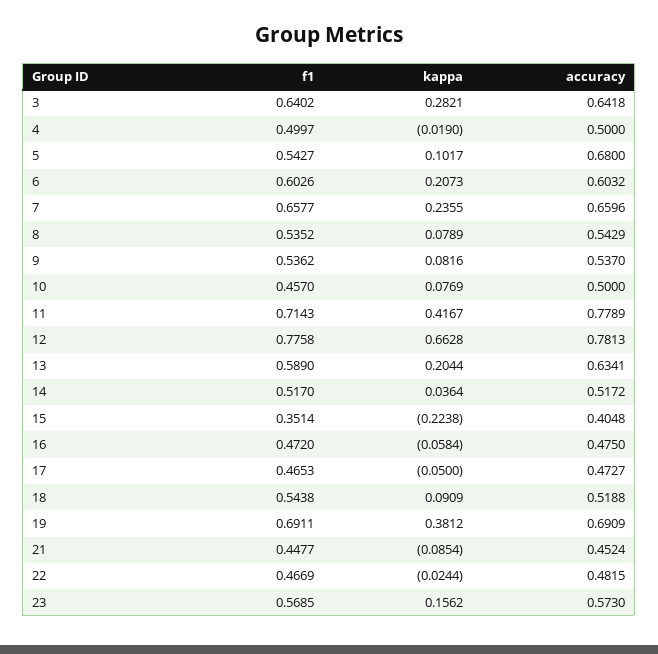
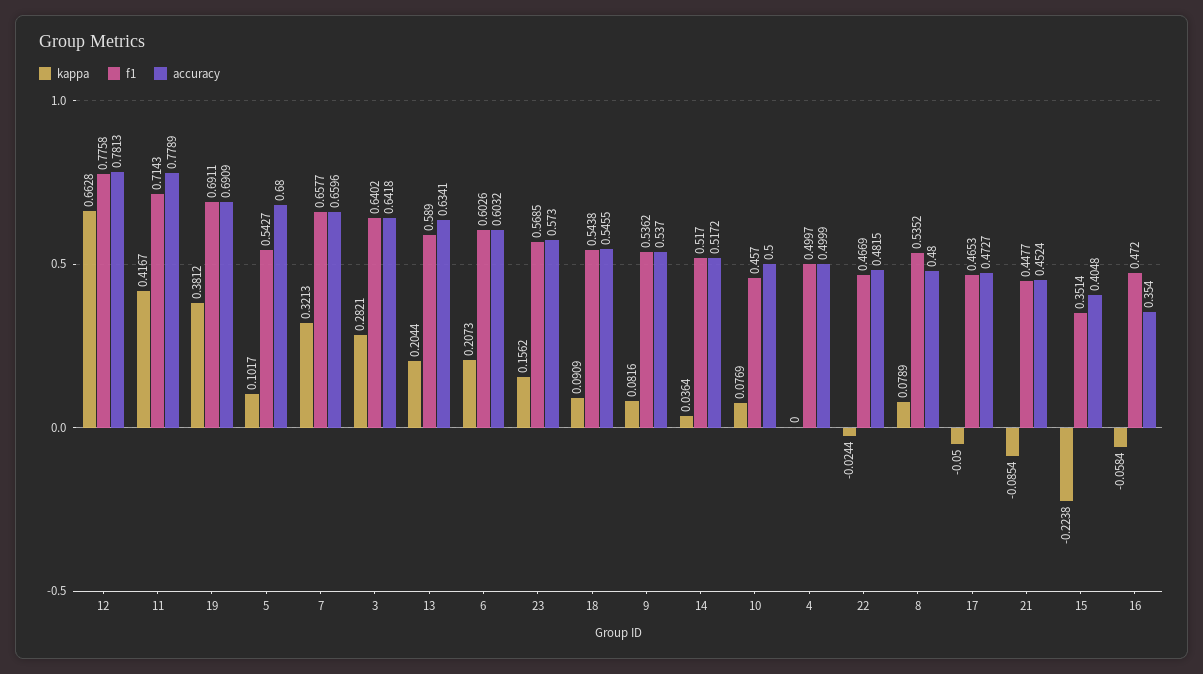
  {
    "f1": {
      "3": 0.6402,
      "4": 0.4997,
      "5": 0.5427,
      "6": 0.6026,
      "7": 0.6577,
      "8": 0.5352,
      "9": 0.5362,
      "10": 0.457,
      "11": 0.7143,
      "12": 0.7758,
      "13": 0.589,
      "14": 0.517,
      "15": 0.3514,
      "16": 0.472,
      "17": 0.4653,
      "18": 0.5438,
      "19": 0.6911,
      "21": 0.4477,
      "22": 0.4669,
      "23": 0.5685
    },
    "kappa": {
      "3": 0.2821,
-     "4": -0.019,
+     "4": 0,
      "5": 0.1017,
      "6": 0.2073,
-     "7": 0.2355,
+     "7": 0.3213,
      "8": 0.0789,
      "9": 0.0816,
      "10": 0.0769,
      "11": 0.4167,
      "12": 0.6628,
      "13": 0.2044,
      "14": 0.0364,
      "15": -0.2238,
      "16": -0.0584,
      "17": -0.05,
      "18": 0.0909,
      "19": 0.3812,
      "21": -0.0854,
      "22": -0.0244,
      "23": 0.1562
    },
    "accuracy": {
      "3": 0.6418,
-     "4": 0.5,
+     "4": 0.4999,
      "5": 0.68,
      "6": 0.6032,
      "7": 0.6596,
-     "8": 0.5429,
+     "8": 0.48,
      "9": 0.537,
      "10": 0.5,
      "11": 0.7789,
      "12": 0.7813,
      "13": 0.6341,
      "14": 0.5172,
      "15": 0.4048,
-     "16": 0.475,
+     "16": 0.354,
      "17": 0.4727,
-     "18": 0.5188,
+     "18": 0.5455,
      "19": 0.6909,
      "21": 0.4524,
      "22": 0.4815,
      "23": 0.573
    }
  }

